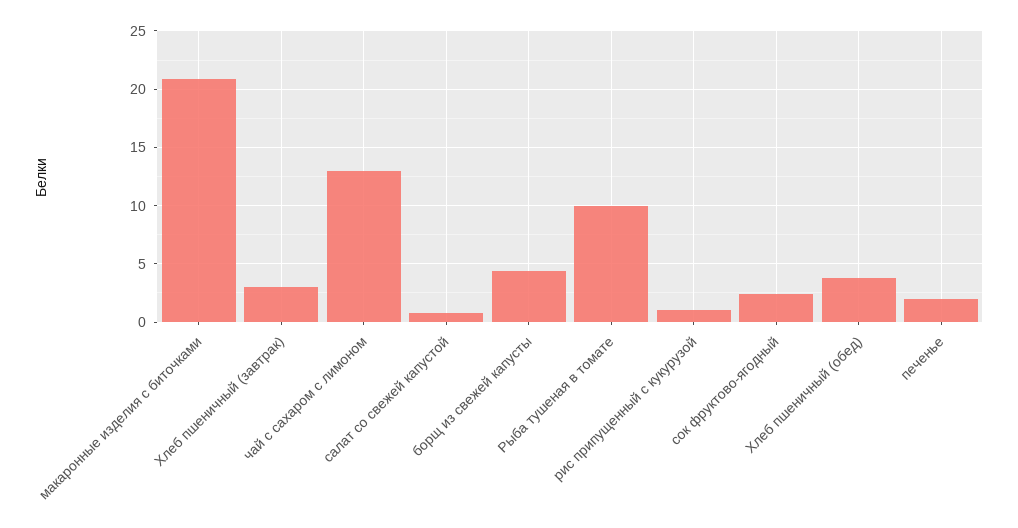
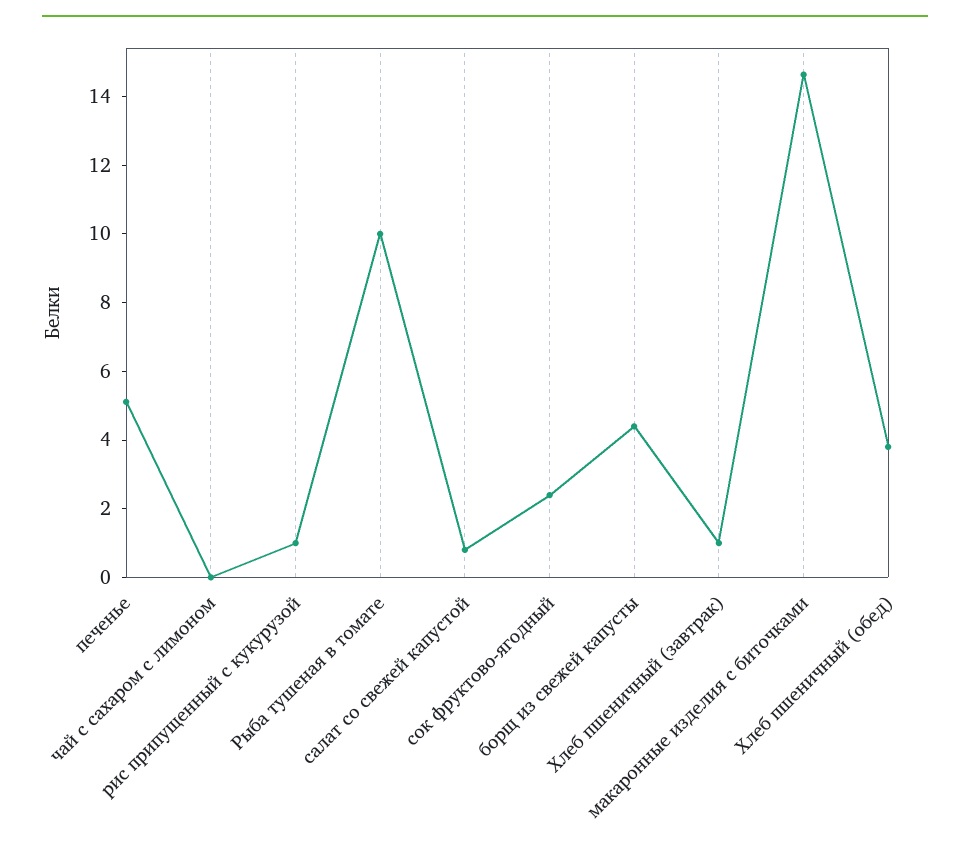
  {
-   "макаронные изделия с биточками": 21,
+   "макаронные изделия с биточками": 14.5,
-   "Хлеб пшеничный (завтрак)": 3,
+   "Хлеб пшеничный (завтрак)": 1,
-   "чай с сахаром с лимоном": 13,
+   "чай с сахаром с лимоном": 0,
    "салат со свежей капустой": 1,
    "борщ из свежей капусты": 4.5,
    "Рыба тушеная в томате": 10,
    "рис припущенный с кукурузой": 1,
    "сок фруктово-ягодный": 2.5,
    "Хлеб пшеничный (обед)": 4,
-   "печенье": 2
+   "печенье": 5
  }

